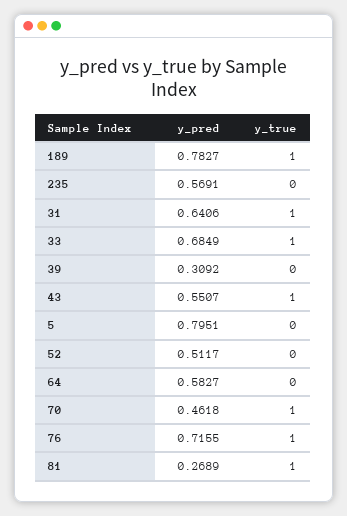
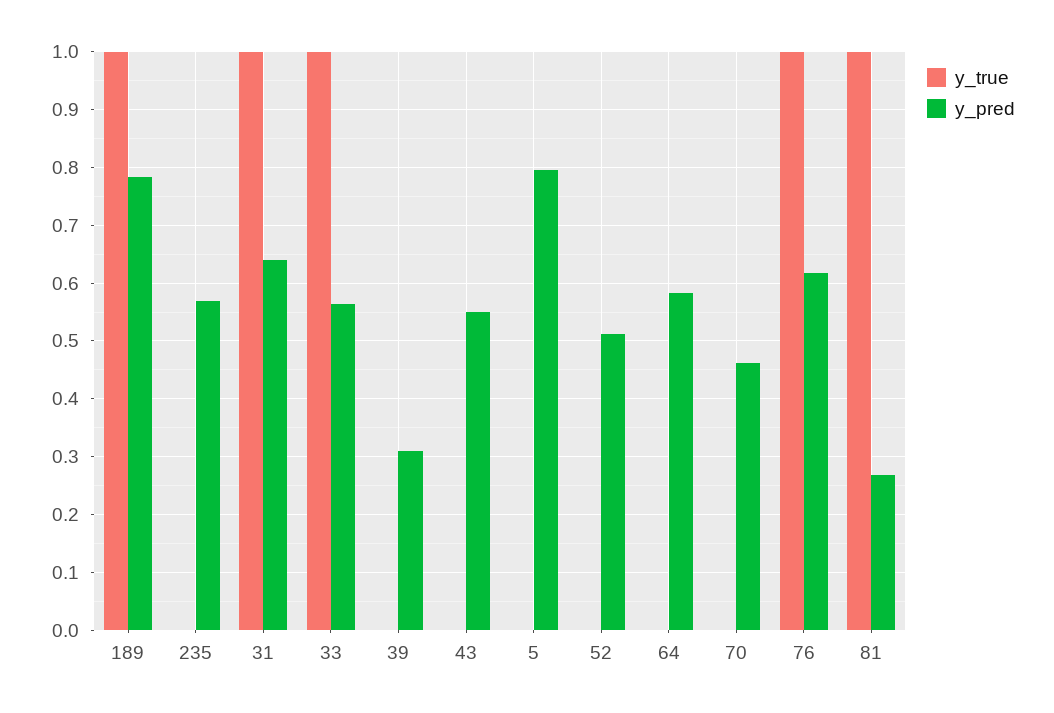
  {
    "y_pred": {
      "189": 0.7827,
      "235": 0.5691,
      "31": 0.6406,
-     "33": 0.6849,
+     "33": 0.56,
      "39": 0.3092,
      "43": 0.5507,
      "5": 0.7951,
      "52": 0.5117,
      "64": 0.5827,
      "70": 0.4618,
-     "76": 0.7155,
+     "76": 0.62,
      "81": 0.2689
    },
    "y_true": {
      "189": 1,
      "235": 0,
      "31": 1,
      "33": 1,
      "39": 0,
-     "43": 1,
+     "43": 0,
      "5": 0,
      "52": 0,
      "64": 0,
-     "70": 1,
+     "70": 0,
      "76": 1,
      "81": 1
    }
  }

